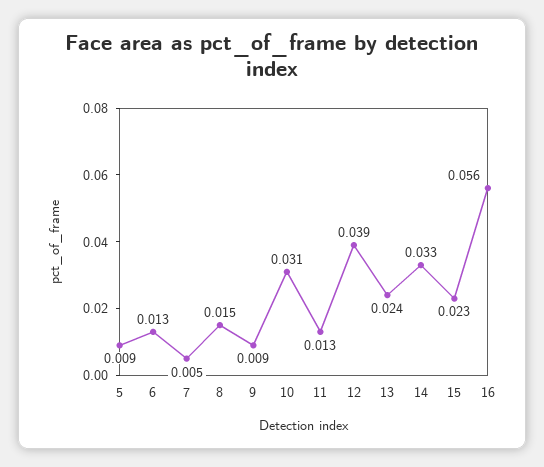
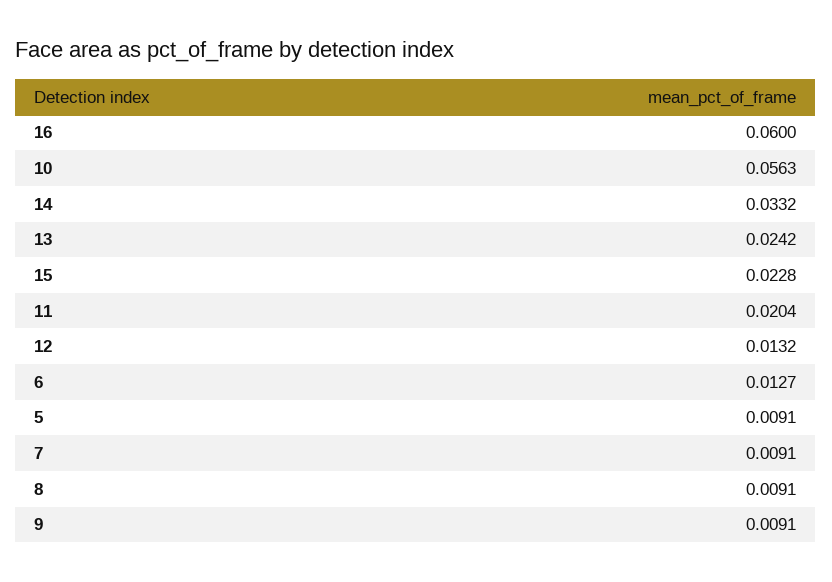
  {
    "5": 0.0091,
    "6": 0.0127,
-   "7": 0.005,
+   "7": 0.0091,
-   "8": 0.015,
+   "8": 0.0091,
    "9": 0.0091,
-   "10": 0.031,
+   "10": 0.0563,
-   "11": 0.013,
+   "11": 0.0204,
-   "12": 0.039,
+   "12": 0.0132,
    "13": 0.0242,
    "14": 0.0332,
    "15": 0.0228,
-   "16": 0.056
+   "16": 0.06
  }

